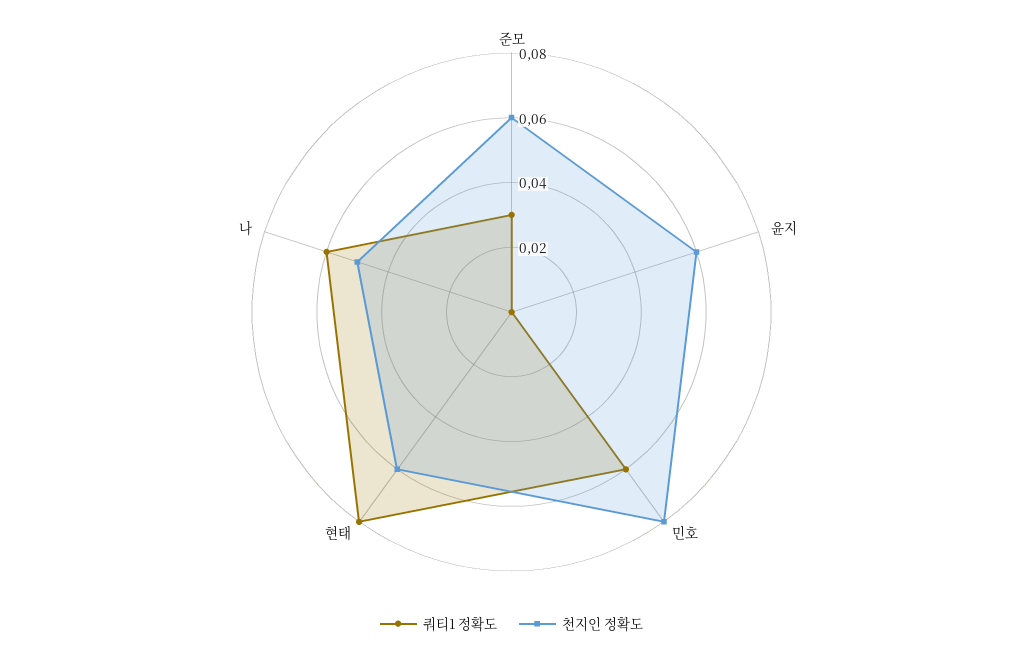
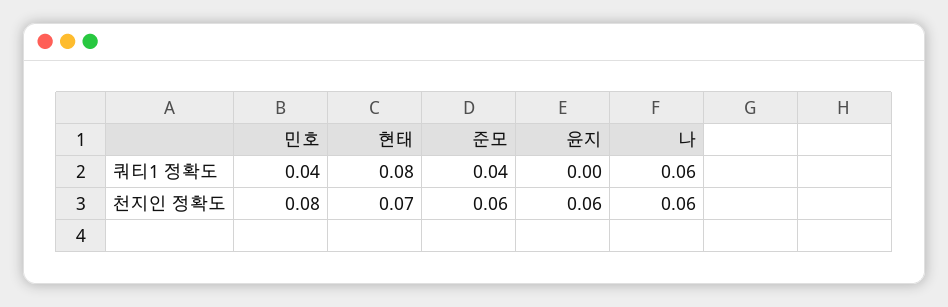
  {
    "쿼티1 정확도": {
-     "준모": 0.03,
+     "준모": 0.04,
      "윤지": 0,
-     "민호": 0.06,
+     "민호": 0.04,
      "현태": 0.08,
      "나": 0.06
    },
    "천지인 정확도": {
      "준모": 0.06,
      "윤지": 0.06,
      "민호": 0.08,
-     "현태": 0.06,
+     "현태": 0.07,
-     "나": 0.05
+     "나": 0.06
    }
  }

